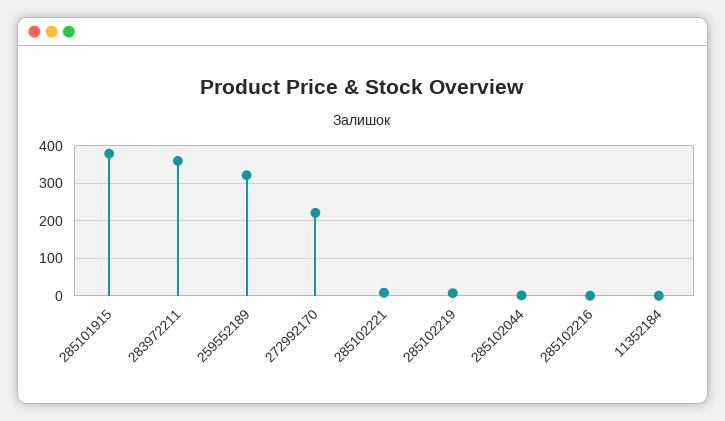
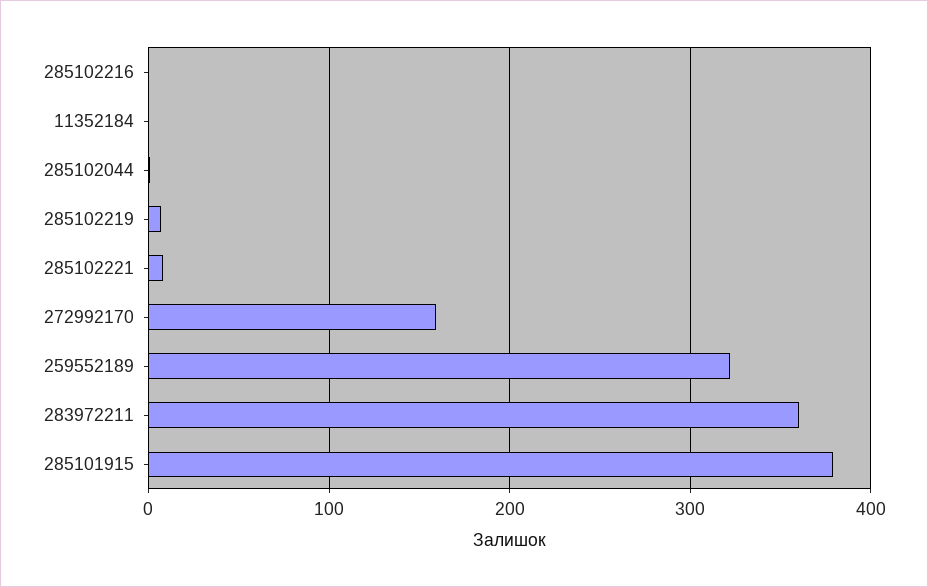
  {
    "285101915": 380,
    "283972211": 360,
    "259552189": 320,
-   "272992170": 220,
+   "272992170": 160,
    "285102221": 10,
    "285102219": 10,
    "285102044": 0,
    "285102216": 0,
    "11352184": 0
  }

